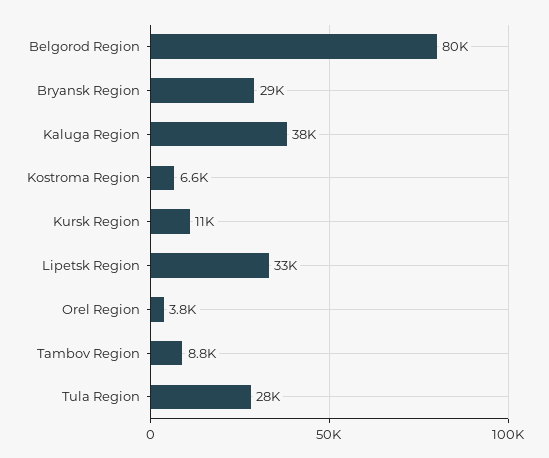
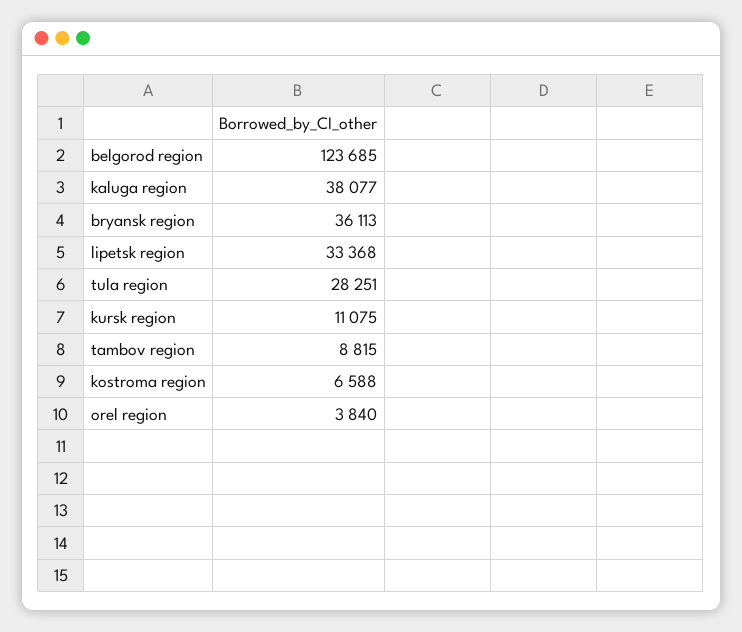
  {
-   "Belgorod Region": 80000,
+   "Belgorod Region": 123685,
-   "Bryansk Region": 29000,
+   "Bryansk Region": 36113,
    "Kaluga Region": 38077,
    "Kostroma Region": 6588,
    "Kursk Region": 11075,
    "Lipetsk Region": 33368,
    "Orel Region": 3840,
    "Tambov Region": 8815,
    "Tula Region": 28251
  }

